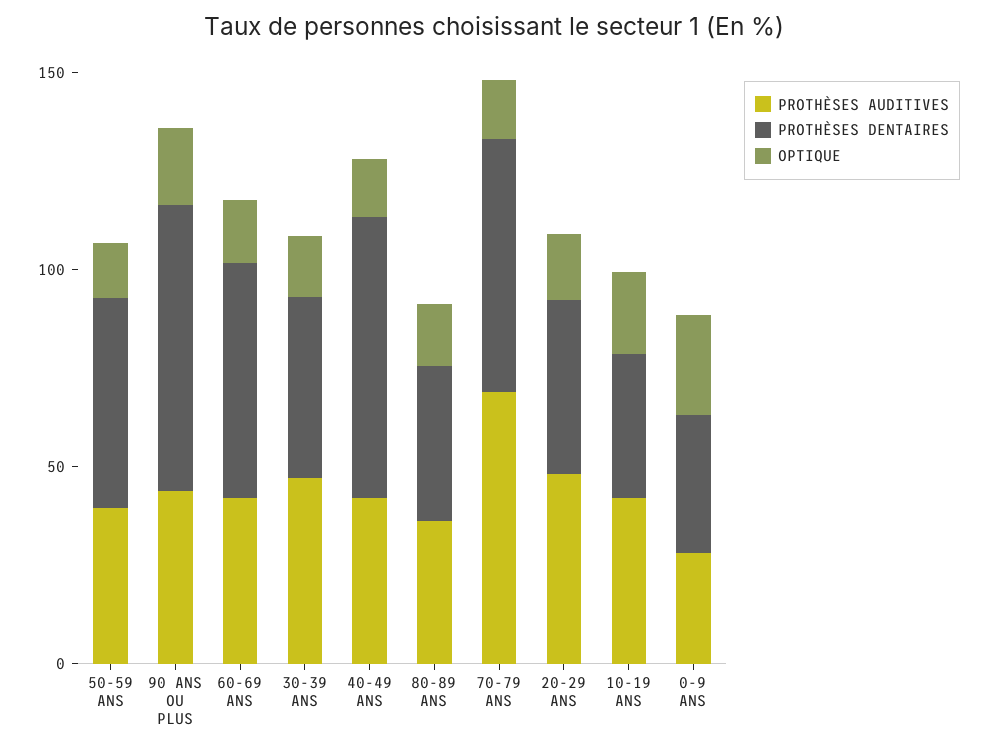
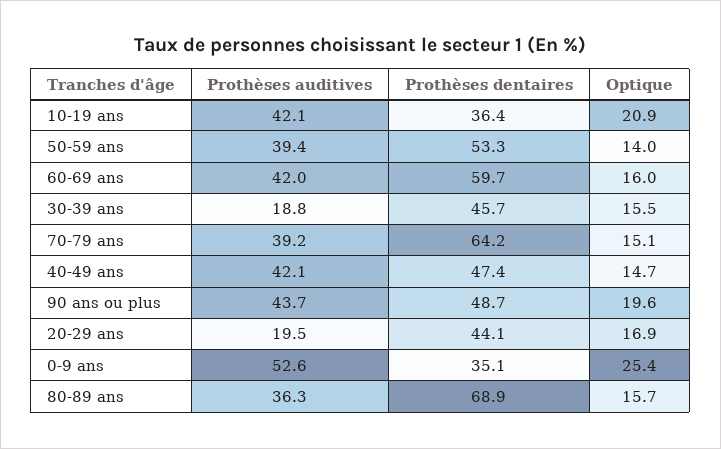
  {
    "PROTHÈSES AUDITIVES": {
      "50-59 ANS": 39.4,
      "90 ANS OU PLUS": 43.7,
      "60-69 ANS": 42,
-     "30-39 ANS": 50,
+     "30-39 ANS": 18.8,
      "40-49 ANS": 42.1,
      "80-89 ANS": 36.3,
-     "70-79 ANS": 70,
+     "70-79 ANS": 39.2,
-     "20-29 ANS": 50,
+     "20-29 ANS": 19.5,
      "10-19 ANS": 42.1,
-     "0-9 ANS": 30
+     "0-9 ANS": 52.6
    },
    "PROTHÈSES DENTAIRES": {
      "50-59 ANS": 53.3,
-     "90 ANS OU PLUS": 70,
+     "90 ANS OU PLUS": 48.7,
      "60-69 ANS": 59.7,
      "30-39 ANS": 45.7,
-     "40-49 ANS": 70,
+     "40-49 ANS": 47.4,
-     "80-89 ANS": 40,
+     "80-89 ANS": 68.9,
      "70-79 ANS": 64.2,
      "20-29 ANS": 44.1,
      "10-19 ANS": 36.4,
      "0-9 ANS": 35.1
    },
    "OPTIQUE": {
      "50-59 ANS": 14,
      "90 ANS OU PLUS": 19.6,
      "60-69 ANS": 16,
      "30-39 ANS": 15.5,
      "40-49 ANS": 14.7,
      "80-89 ANS": 15.7,
      "70-79 ANS": 15.1,
      "20-29 ANS": 16.9,
      "10-19 ANS": 20.9,
      "0-9 ANS": 25.4
    }
  }

